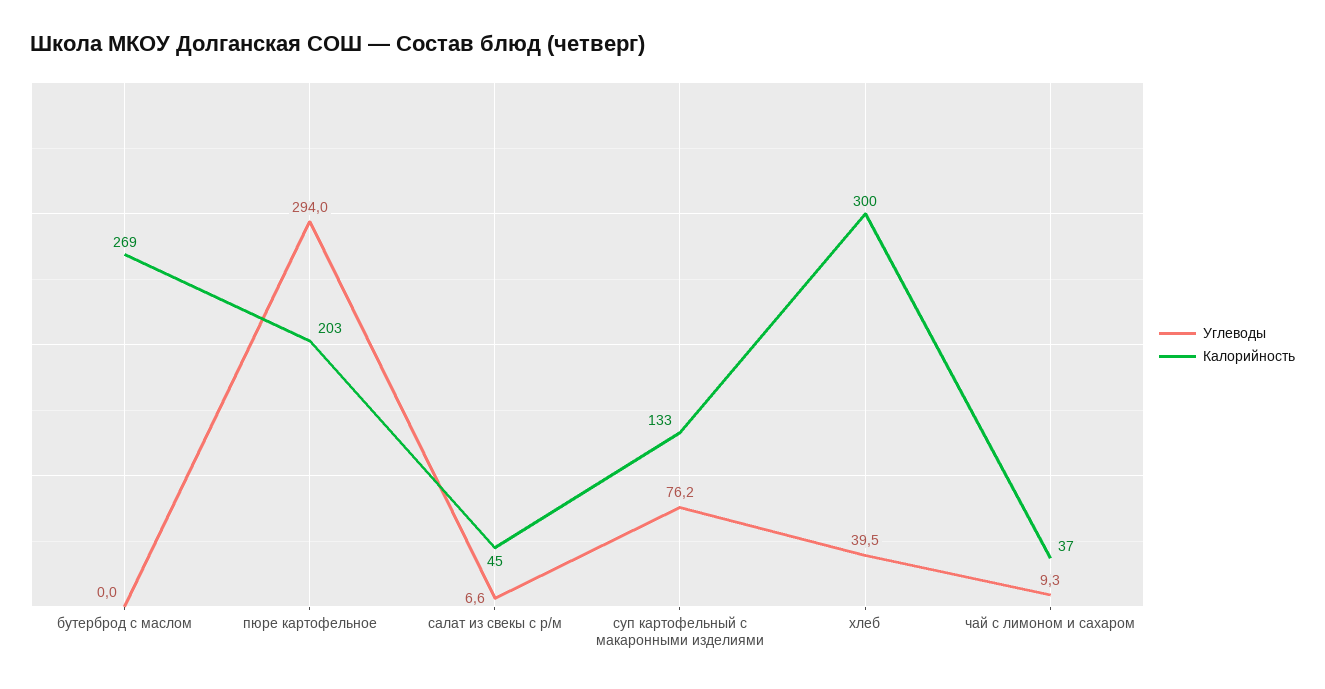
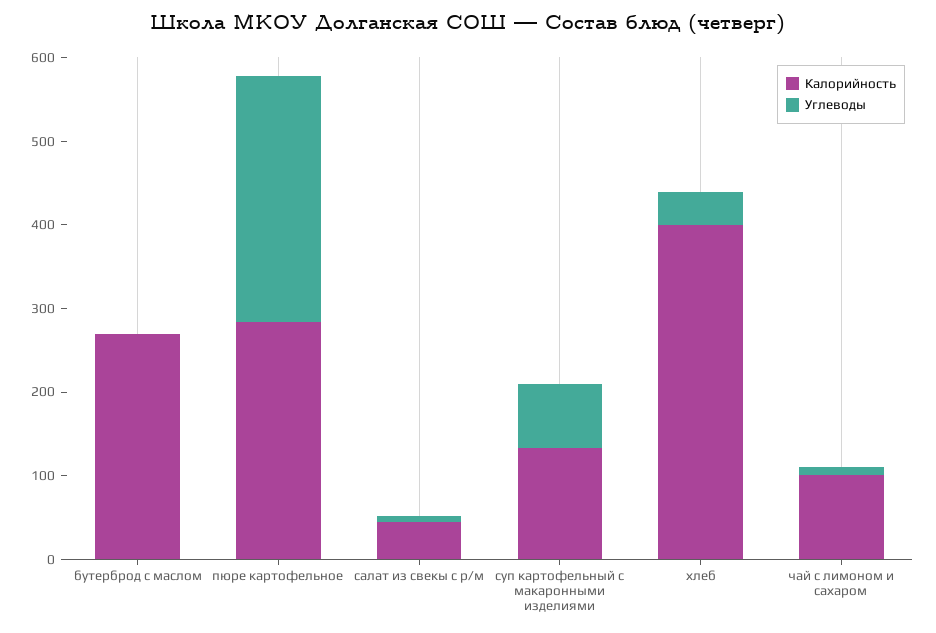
  {
    "Углеводы": {
      "бутерброд с маслом": 0,
      "пюре картофельное": 294,
      "салат из свекы с р/м": 6.6,
      "суп картофельный с макаронными изделиями": 76.2,
      "хлеб": 39.5,
      "чай с лимоном и сахаром": 9.3
    },
    "Калорийность": {
      "бутерброд с маслом": 269,
-     "пюре картофельное": 203,
+     "пюре картофельное": 280,
      "салат из свекы с р/м": 45,
      "суп картофельный с макаронными изделиями": 133,
-     "хлеб": 300,
+     "хлеб": 400,
-     "чай с лимоном и сахаром": 37
+     "чай с лимоном и сахаром": 100
    }
  }

